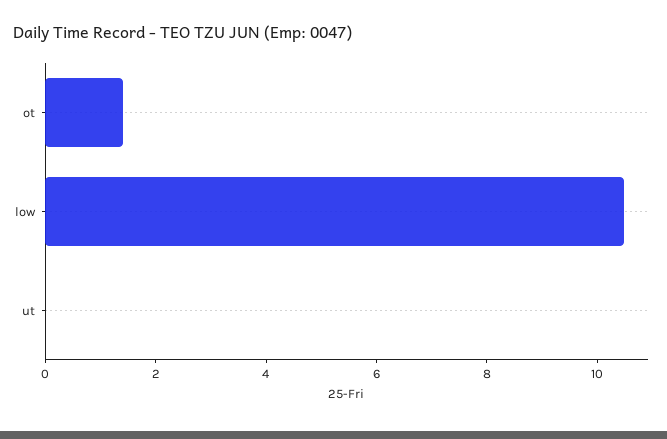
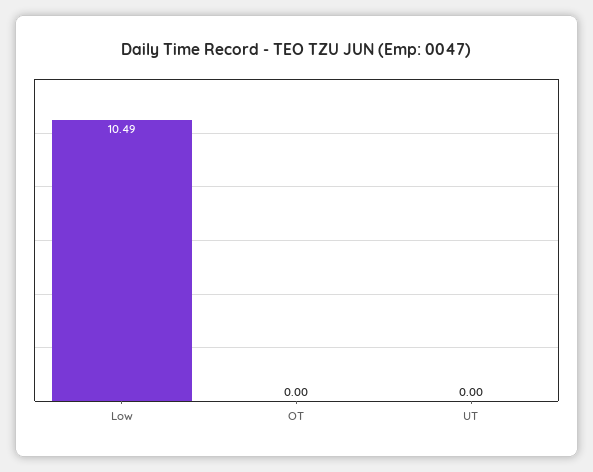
  {
-   "ot": 1.5,
+   "ot": 0,
    "low": 10.49,
    "ut": 0
  }

